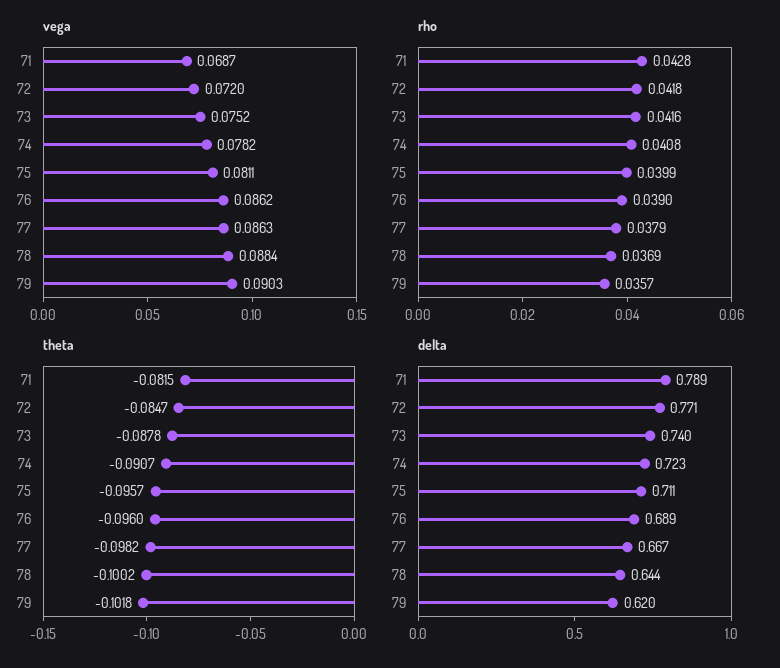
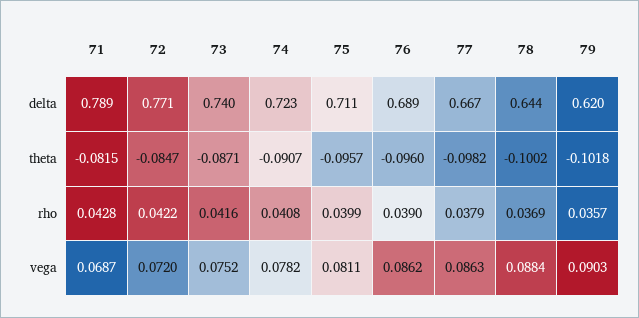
  {
    "vega": {
      "71": 0.0687,
      "72": 0.072,
      "73": 0.0752,
      "74": 0.0782,
      "75": 0.0811,
      "76": 0.0862,
      "77": 0.0863,
      "78": 0.0884,
      "79": 0.0903
    },
    "rho": {
      "71": 0.0428,
-     "72": 0.0418,
+     "72": 0.0422,
      "73": 0.0416,
      "74": 0.0408,
      "75": 0.0399,
      "76": 0.039,
      "77": 0.0379,
      "78": 0.0369,
      "79": 0.0357
    },
    "theta": {
      "71": -0.0815,
      "72": -0.0847,
-     "73": -0.0878,
+     "73": -0.0871,
      "74": -0.0907,
      "75": -0.0957,
      "76": -0.096,
      "77": -0.0982,
      "78": -0.1002,
      "79": -0.1018
    },
    "delta": {
      "71": 0.789,
      "72": 0.771,
      "73": 0.74,
      "74": 0.723,
      "75": 0.711,
      "76": 0.689,
      "77": 0.667,
      "78": 0.644,
      "79": 0.62
    }
  }

